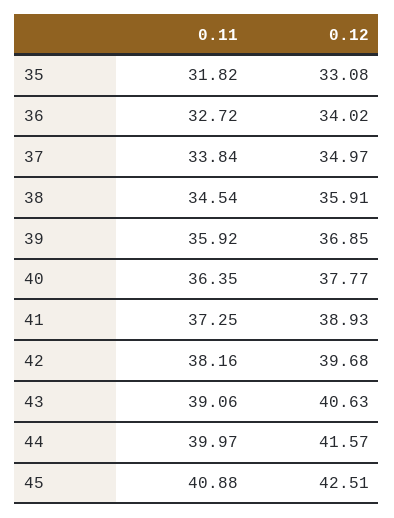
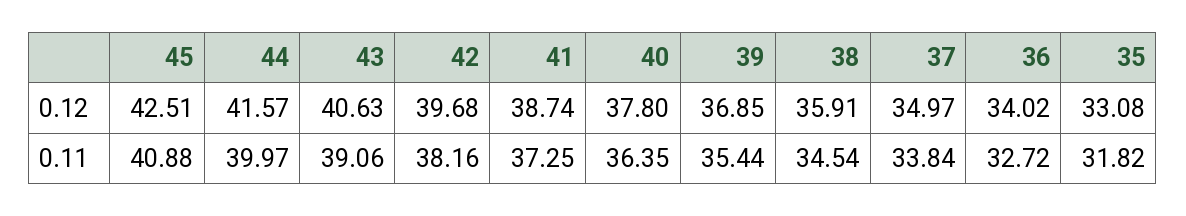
  {
    "0.11": {
      "35": 31.82,
      "36": 32.72,
      "37": 33.84,
      "38": 34.54,
-     "39": 35.92,
+     "39": 35.44,
      "40": 36.35,
      "41": 37.25,
      "42": 38.16,
      "43": 39.06,
      "44": 39.97,
      "45": 40.88
    },
    "0.12": {
      "35": 33.08,
      "36": 34.02,
      "37": 34.97,
      "38": 35.91,
      "39": 36.85,
-     "40": 37.77,
+     "40": 37.8,
-     "41": 38.93,
+     "41": 38.74,
      "42": 39.68,
      "43": 40.63,
      "44": 41.57,
      "45": 42.51
    }
  }

